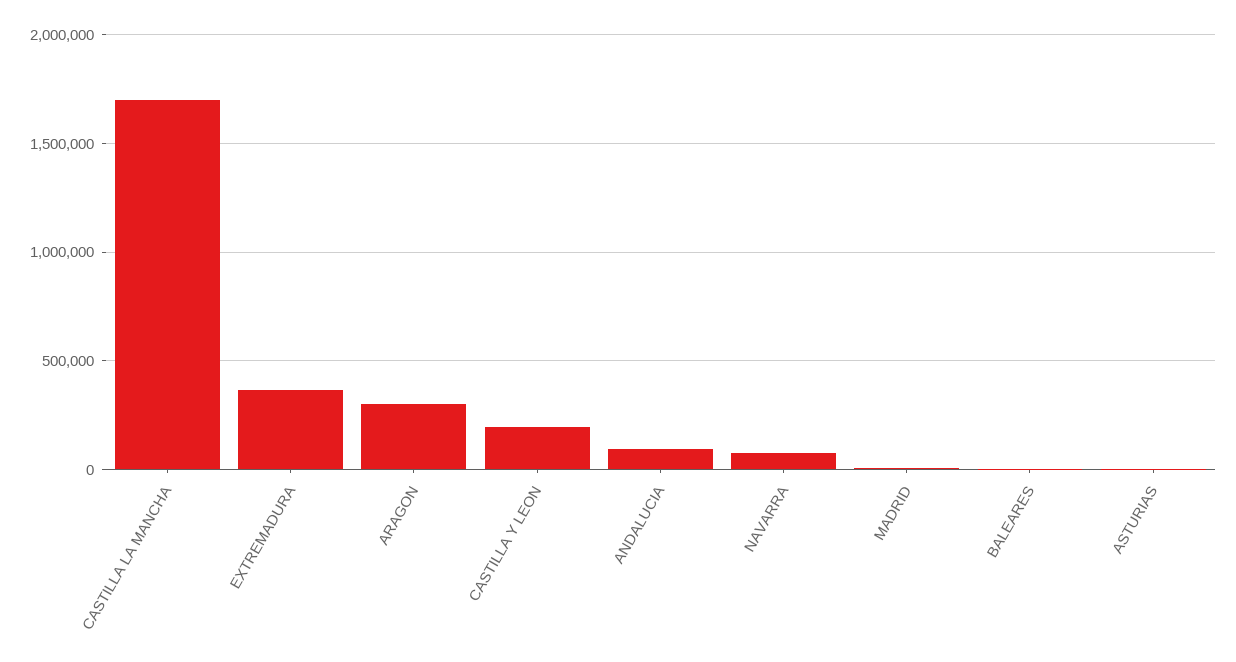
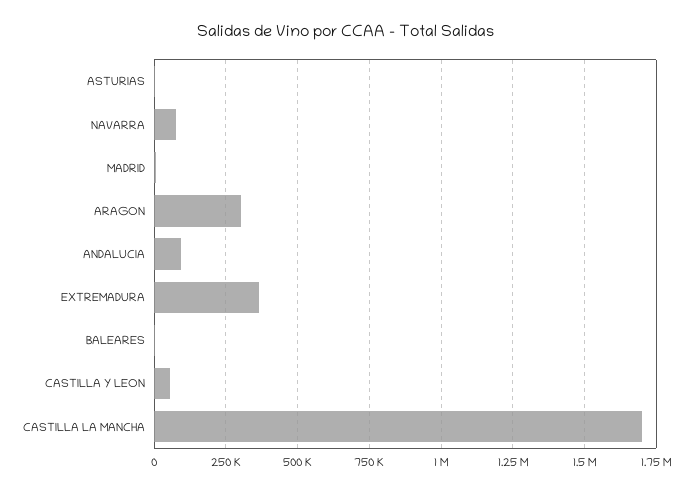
  {
    "CASTILLA LA MANCHA": 1700000,
    "EXTREMADURA": 375000,
    "ARAGON": 300000,
-   "CASTILLA Y LEON": 200000,
+   "CASTILLA Y LEON": 50000,
    "ANDALUCIA": 100000,
    "NAVARRA": 75000,
    "MADRID": 0,
    "BALEARES": 0,
    "ASTURIAS": 0
  }

